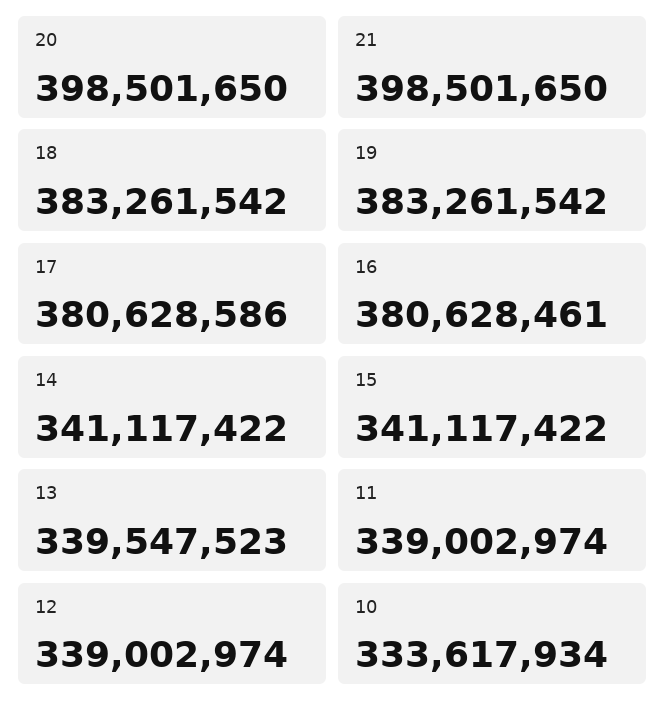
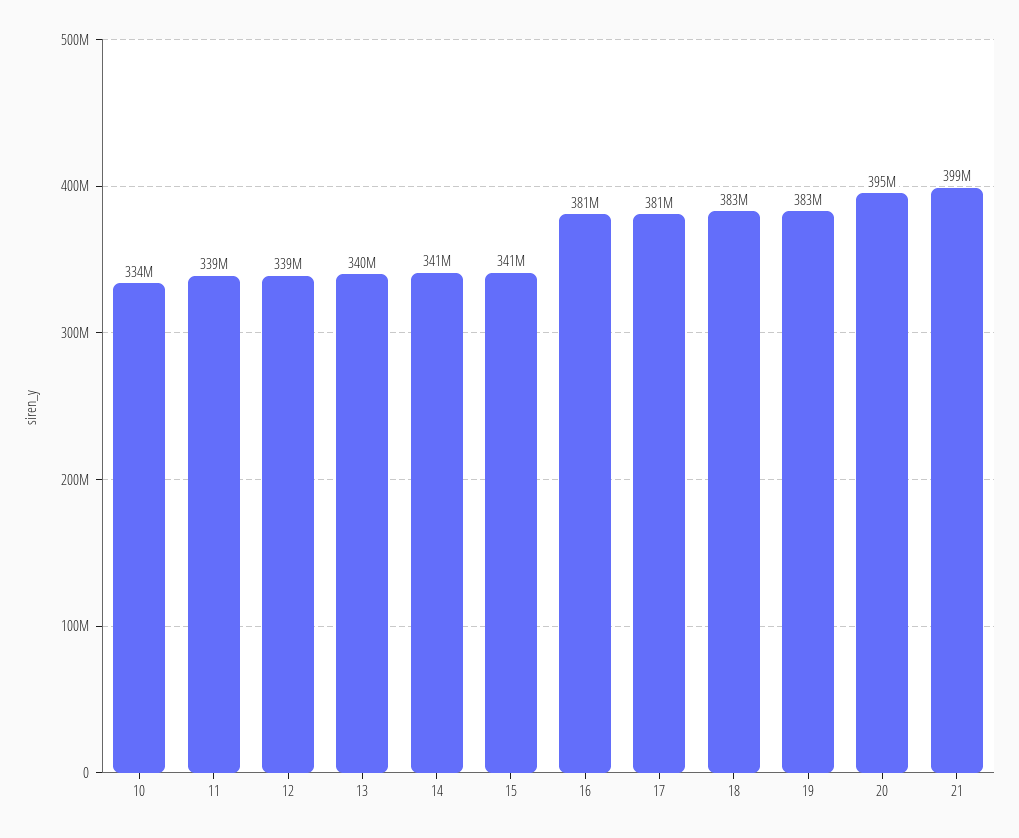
  {
-   "20": 398501650,
+   "20": 395000000,
    "21": 398501650,
    "18": 383261542,
    "19": 383261542,
    "17": 380628586,
    "16": 380628461,
    "14": 341117422,
    "15": 341117422,
    "13": 339547523,
    "11": 339002974,
    "12": 339002974,
    "10": 333617934
  }

